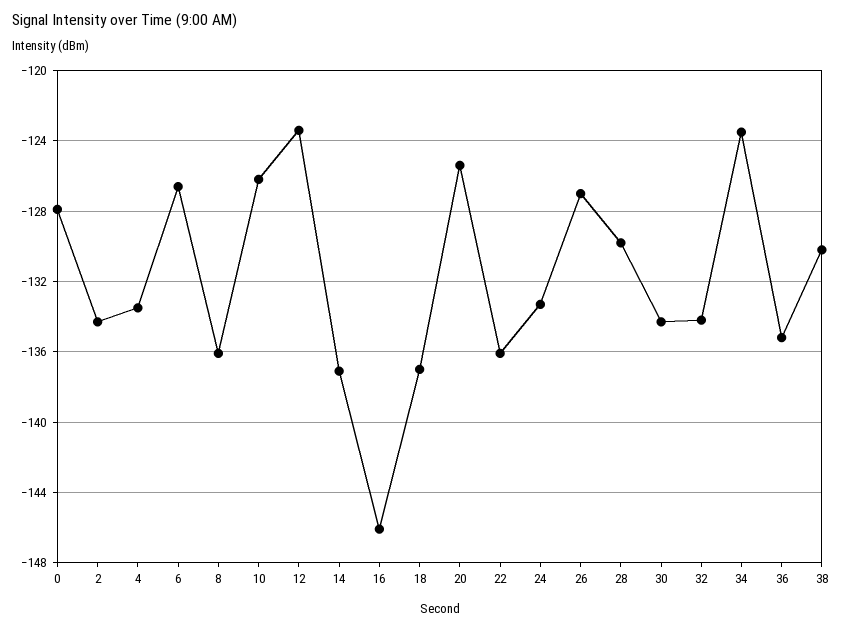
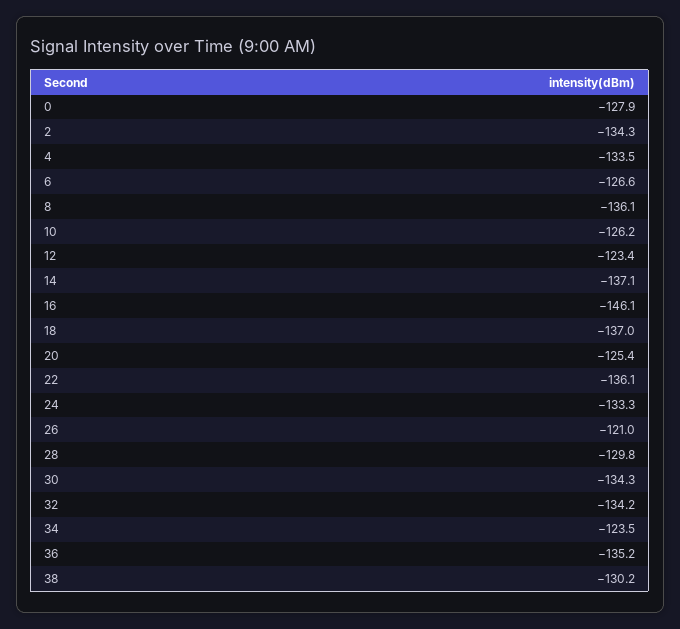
  {
    "0": -127.9,
    "2": -134.3,
    "4": -133.5,
    "6": -126.6,
    "8": -136.1,
    "10": -126.2,
    "12": -123.4,
    "14": -137.1,
    "16": -146.1,
    "18": -137,
    "20": -125.4,
    "22": -136.1,
    "24": -133.3,
-   "26": -127,
+   "26": -121,
    "28": -129.8,
    "30": -134.3,
    "32": -134.2,
    "34": -123.5,
    "36": -135.2,
    "38": -130.2
  }

